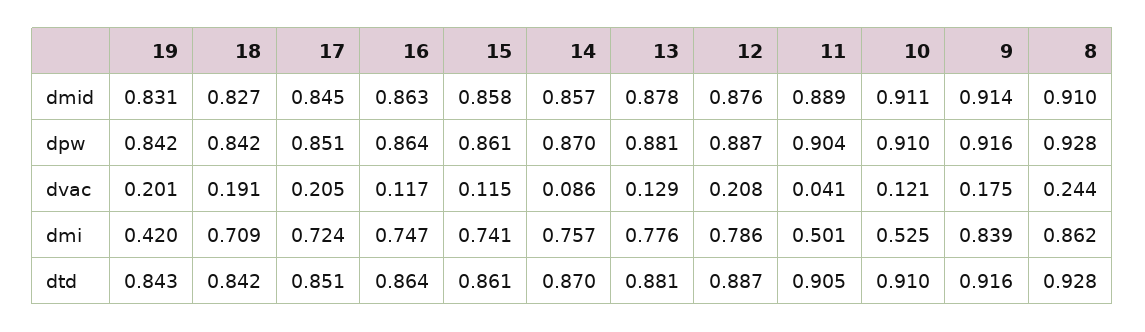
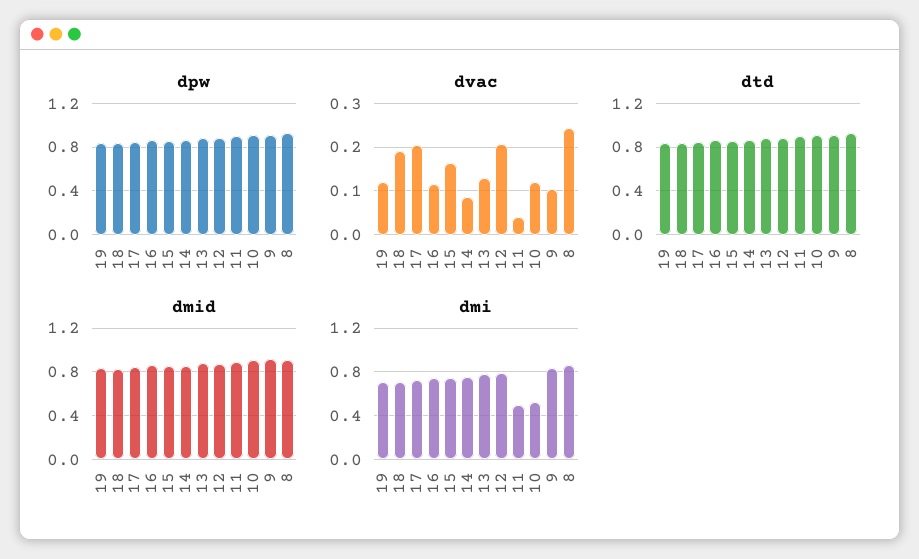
  {
    "dmid": {
      "19": 0.831,
      "18": 0.827,
      "17": 0.845,
      "16": 0.863,
      "15": 0.858,
      "14": 0.857,
      "13": 0.878,
      "12": 0.876,
      "11": 0.889,
      "10": 0.911,
      "9": 0.914,
      "8": 0.91
    },
    "dpw": {
      "19": 0.842,
      "18": 0.842,
      "17": 0.851,
      "16": 0.864,
      "15": 0.861,
      "14": 0.87,
      "13": 0.881,
      "12": 0.887,
      "11": 0.904,
      "10": 0.91,
      "9": 0.916,
      "8": 0.928
    },
    "dvac": {
-     "19": 0.201,
+     "19": 0.12,
      "18": 0.191,
      "17": 0.205,
      "16": 0.117,
-     "15": 0.115,
+     "15": 0.16,
      "14": 0.086,
      "13": 0.129,
      "12": 0.208,
      "11": 0.041,
      "10": 0.121,
-     "9": 0.175,
+     "9": 0.1,
      "8": 0.244
    },
    "dmi": {
-     "19": 0.42,
+     "19": 0.7,
      "18": 0.709,
      "17": 0.724,
      "16": 0.747,
      "15": 0.741,
      "14": 0.757,
      "13": 0.776,
      "12": 0.786,
      "11": 0.501,
      "10": 0.525,
      "9": 0.839,
      "8": 0.862
    },
    "dtd": {
      "19": 0.843,
      "18": 0.842,
      "17": 0.851,
      "16": 0.864,
      "15": 0.861,
      "14": 0.87,
      "13": 0.881,
      "12": 0.887,
      "11": 0.905,
      "10": 0.91,
      "9": 0.916,
      "8": 0.928
    }
  }

